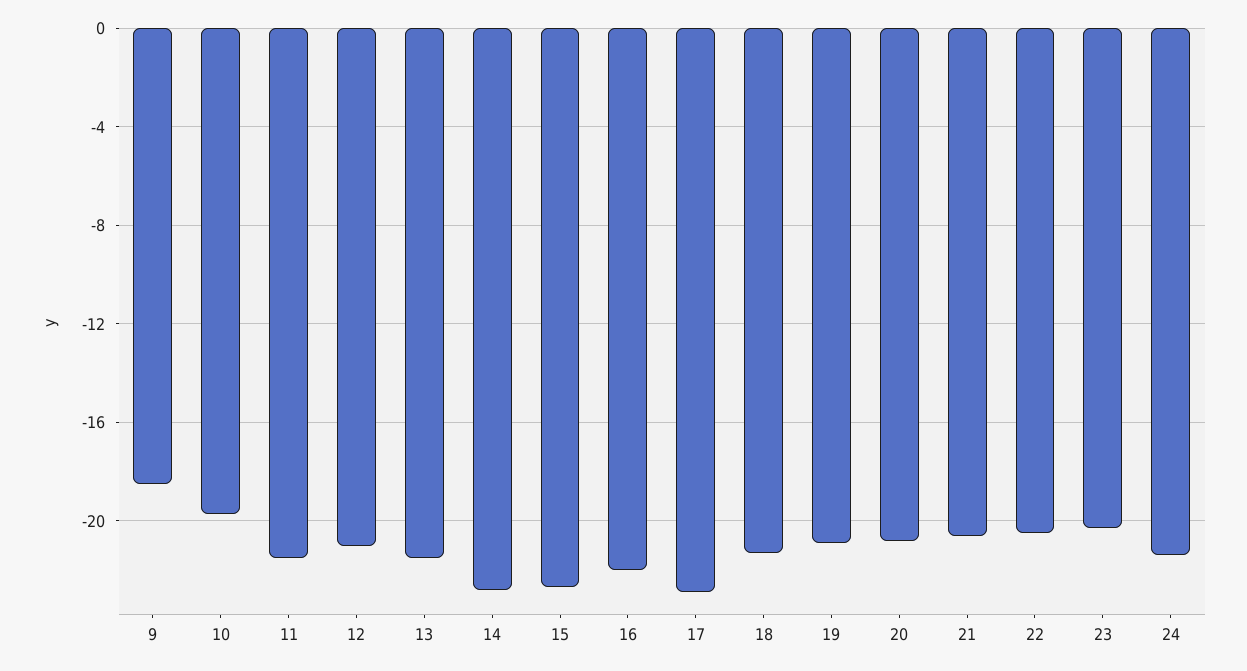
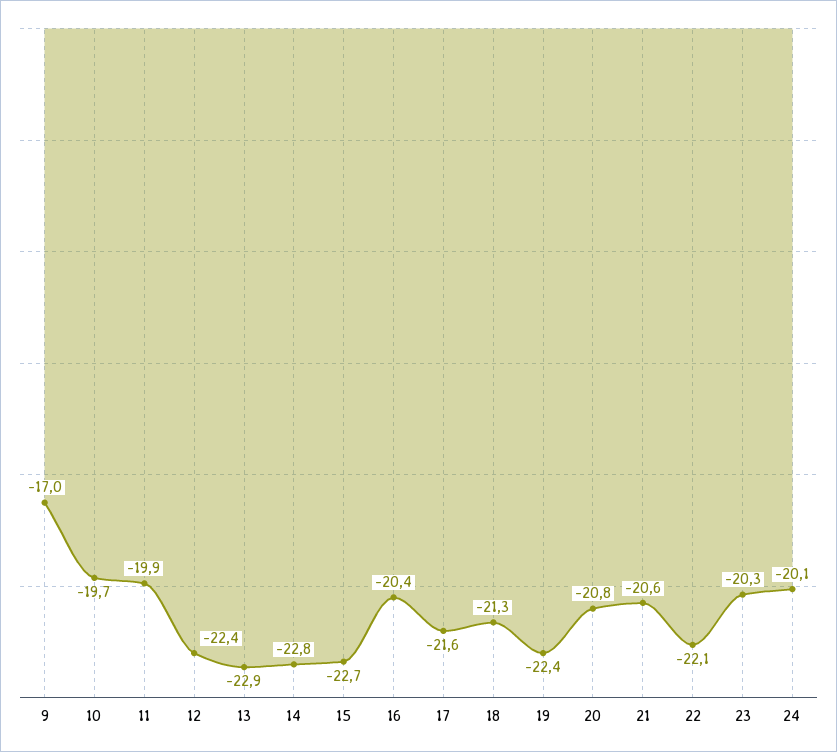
  {
-   "9": -18.5,
+   "9": -17,
    "10": -19.7,
-   "11": -21.5,
+   "11": -19.9,
-   "12": -21,
+   "12": -22.4,
-   "13": -21.5,
+   "13": -22.9,
    "14": -22.8,
    "15": -22.7,
-   "16": -22,
+   "16": -20.4,
-   "17": -23,
+   "17": -21.6,
    "18": -21.3,
-   "19": -21,
+   "19": -22.4,
    "20": -20.8,
    "21": -20.6,
-   "22": -20.5,
+   "22": -22.1,
    "23": -20.3,
-   "24": -21.5
+   "24": -20.1
  }

